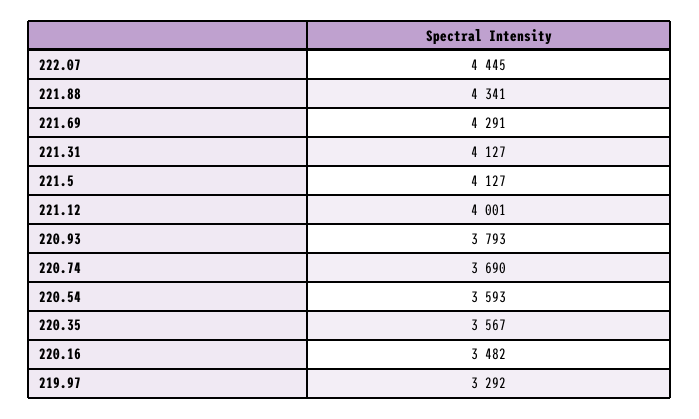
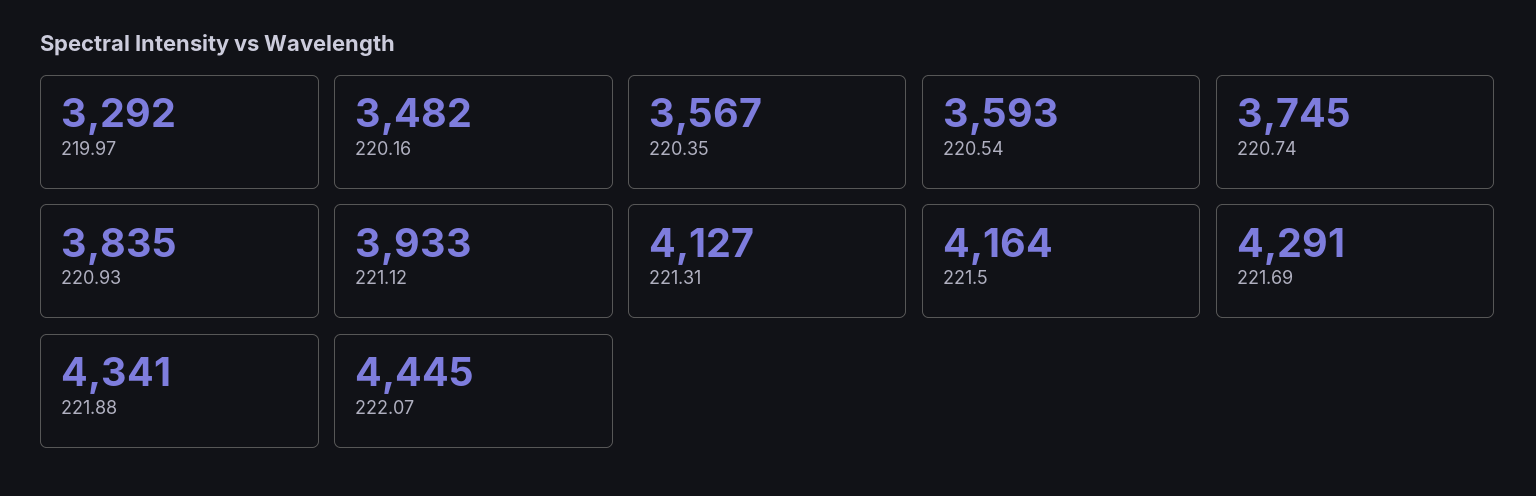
  {
    "222.07": 4445,
    "221.88": 4341,
    "221.69": 4291,
    "221.31": 4127,
-   "221.5": 4127,
+   "221.5": 4164,
-   "221.12": 4001,
+   "221.12": 3933,
-   "220.93": 3793,
+   "220.93": 3835,
-   "220.74": 3690,
+   "220.74": 3745,
    "220.54": 3593,
    "220.35": 3567,
    "220.16": 3482,
    "219.97": 3292
  }

